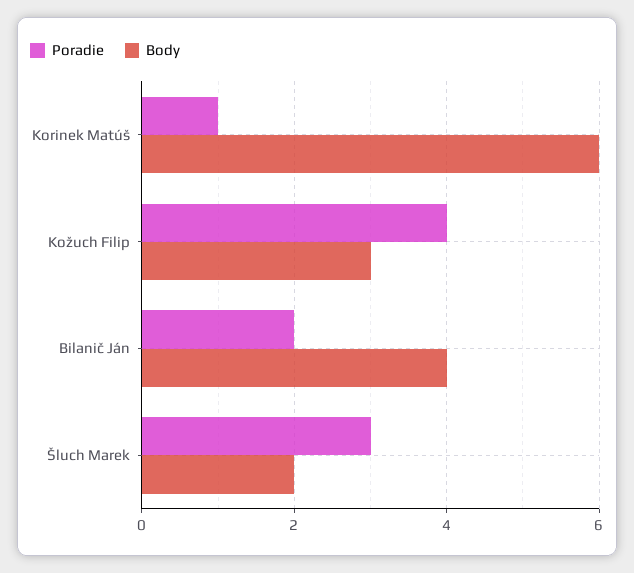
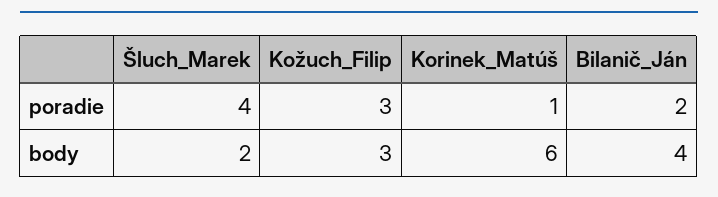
  {
    "Poradie": {
      "Korinek Matúš": 1,
-     "Kožuch Filip": 4,
+     "Kožuch Filip": 3,
      "Bilanič Ján": 2,
-     "Šluch Marek": 3
+     "Šluch Marek": 4
    },
    "Body": {
      "Korinek Matúš": 6,
      "Kožuch Filip": 3,
      "Bilanič Ján": 4,
      "Šluch Marek": 2
    }
  }

